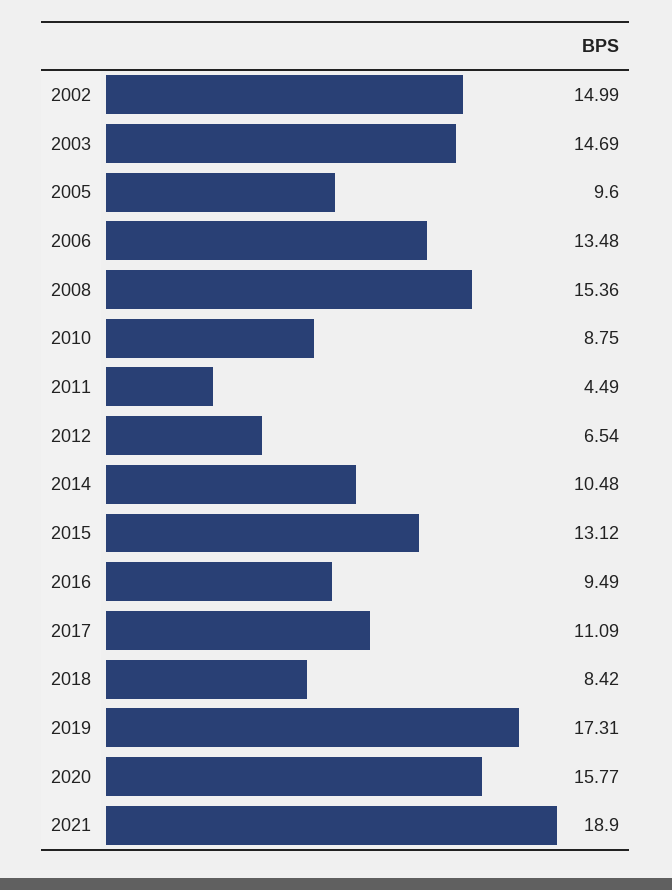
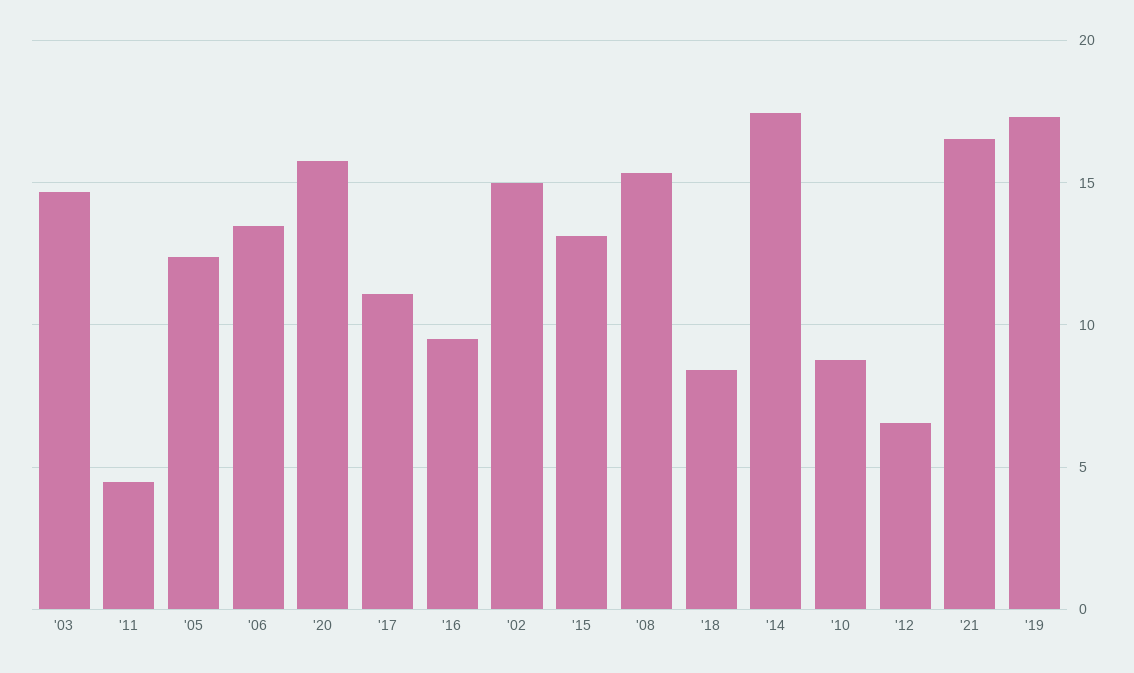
  {
    "2002": 14.99,
    "2003": 14.69,
-   "2005": 9.6,
+   "2005": 12.5,
    "2006": 13.48,
    "2008": 15.36,
    "2010": 8.75,
    "2011": 4.49,
    "2012": 6.54,
-   "2014": 10.48,
+   "2014": 17.5,
    "2015": 13.12,
    "2016": 9.49,
    "2017": 11.09,
    "2018": 8.42,
    "2019": 17.31,
    "2020": 15.77,
-   "2021": 18.9
+   "2021": 16.5
  }

